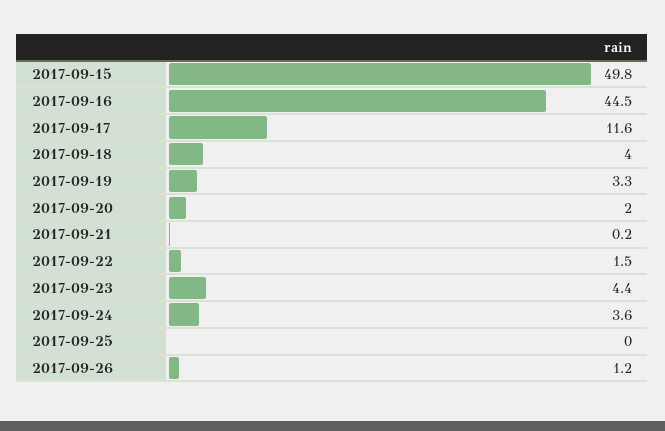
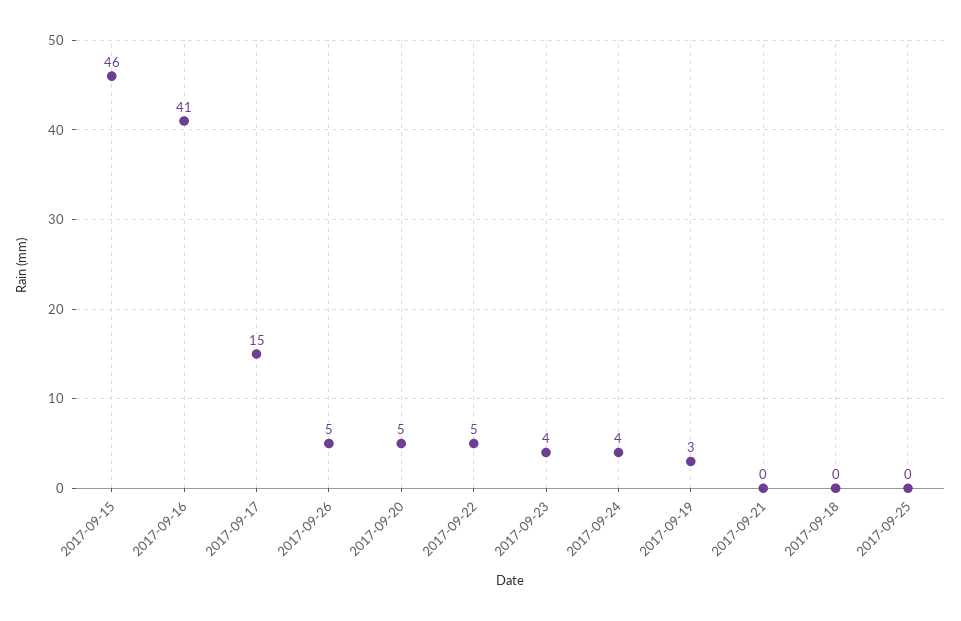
  {
-   "2017-09-15": 49.8,
+   "2017-09-15": 46,
-   "2017-09-16": 44.5,
+   "2017-09-16": 41,
-   "2017-09-17": 11.6,
+   "2017-09-17": 15,
-   "2017-09-18": 4,
+   "2017-09-18": 0,
    "2017-09-19": 3.3,
-   "2017-09-20": 2,
+   "2017-09-20": 5,
    "2017-09-21": 0.2,
-   "2017-09-22": 1.5,
+   "2017-09-22": 5,
    "2017-09-23": 4.4,
    "2017-09-24": 3.6,
    "2017-09-25": 0,
-   "2017-09-26": 1.2
+   "2017-09-26": 5
  }

